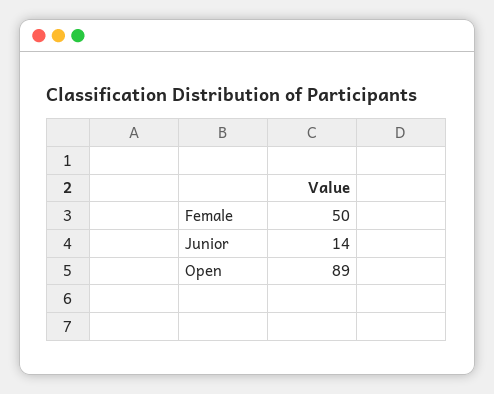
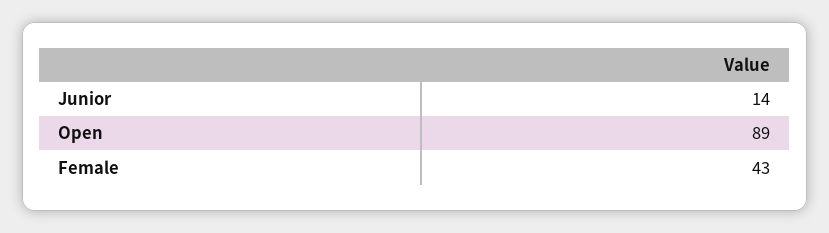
  {
-   "Female": 50,
+   "Female": 43,
    "Junior": 14,
    "Open": 89
  }

